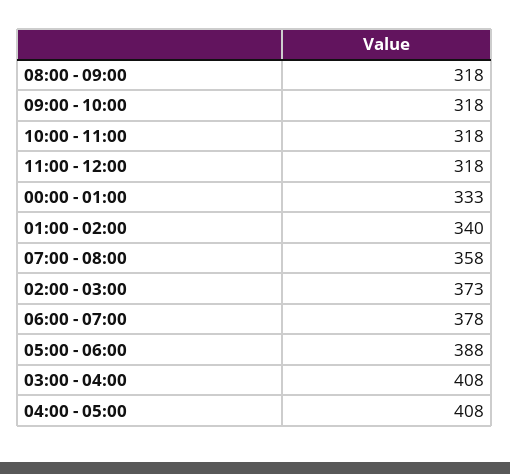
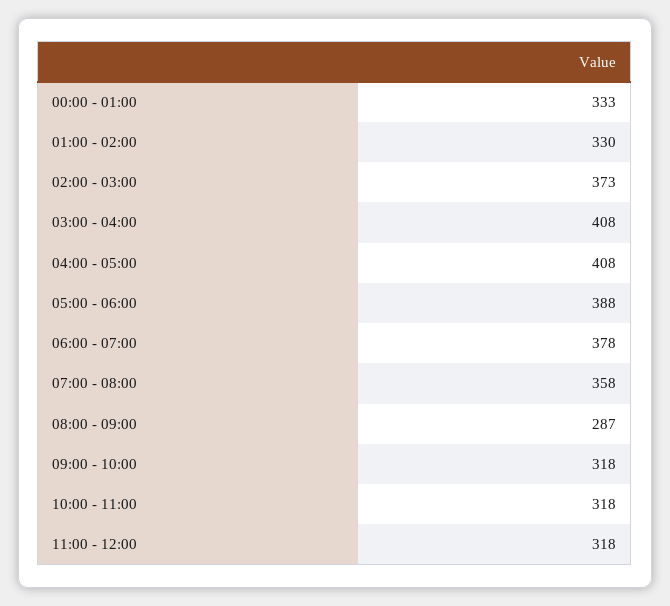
  {
-   "08:00 - 09:00": 318,
+   "08:00 - 09:00": 287,
    "09:00 - 10:00": 318,
    "10:00 - 11:00": 318,
    "11:00 - 12:00": 318,
    "00:00 - 01:00": 333,
-   "01:00 - 02:00": 340,
+   "01:00 - 02:00": 330,
    "07:00 - 08:00": 358,
    "02:00 - 03:00": 373,
    "06:00 - 07:00": 378,
    "05:00 - 06:00": 388,
    "03:00 - 04:00": 408,
    "04:00 - 05:00": 408
  }

